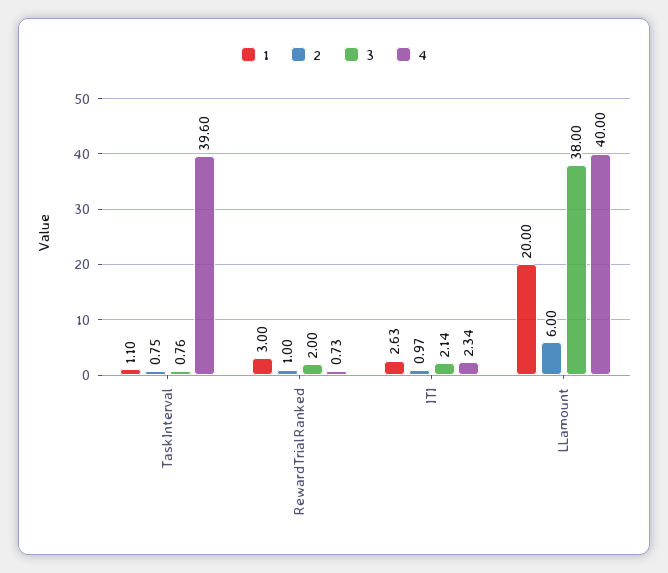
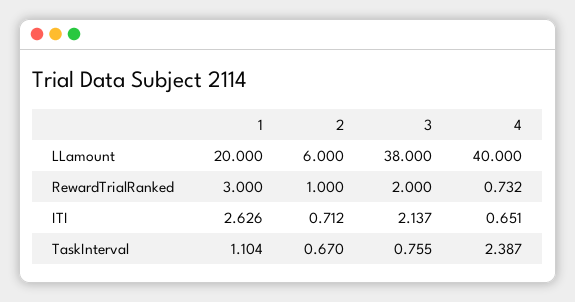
  {
    "1": {
      "TaskInterval": 1.104,
      "RewardTrialRanked": 3,
      "ITI": 2.626,
      "LLamount": 20
    },
    "2": {
-     "TaskInterval": 0.75,
+     "TaskInterval": 0.67,
      "RewardTrialRanked": 1,
-     "ITI": 0.97,
+     "ITI": 0.712,
      "LLamount": 6
    },
    "3": {
      "TaskInterval": 0.755,
      "RewardTrialRanked": 2,
      "ITI": 2.137,
      "LLamount": 38
    },
    "4": {
-     "TaskInterval": 39.6,
+     "TaskInterval": 2.387,
      "RewardTrialRanked": 0.732,
-     "ITI": 2.34,
+     "ITI": 0.651,
      "LLamount": 40
    }
  }

